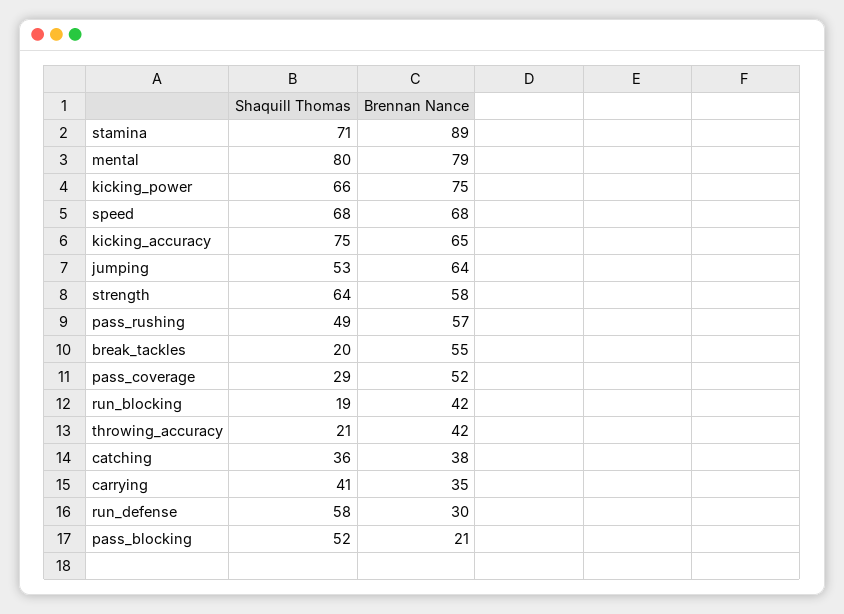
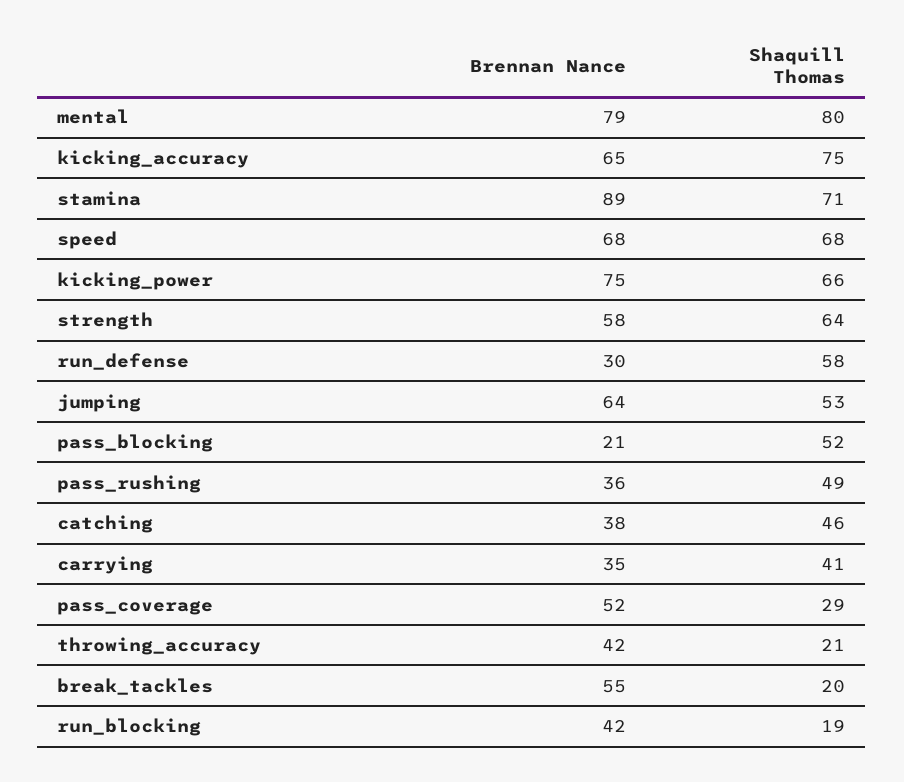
  {
    "Shaquill Thomas": {
      "stamina": 71,
      "mental": 80,
      "kicking_power": 66,
      "speed": 68,
      "kicking_accuracy": 75,
      "jumping": 53,
      "strength": 64,
      "pass_rushing": 49,
      "break_tackles": 20,
      "pass_coverage": 29,
      "run_blocking": 19,
      "throwing_accuracy": 21,
-     "catching": 36,
+     "catching": 46,
      "carrying": 41,
      "run_defense": 58,
      "pass_blocking": 52
    },
    "Brennan Nance": {
      "stamina": 89,
      "mental": 79,
      "kicking_power": 75,
      "speed": 68,
      "kicking_accuracy": 65,
      "jumping": 64,
      "strength": 58,
-     "pass_rushing": 57,
+     "pass_rushing": 36,
      "break_tackles": 55,
      "pass_coverage": 52,
      "run_blocking": 42,
      "throwing_accuracy": 42,
      "catching": 38,
      "carrying": 35,
      "run_defense": 30,
      "pass_blocking": 21
    }
  }

